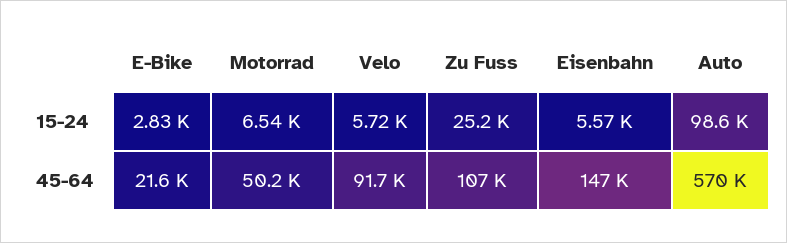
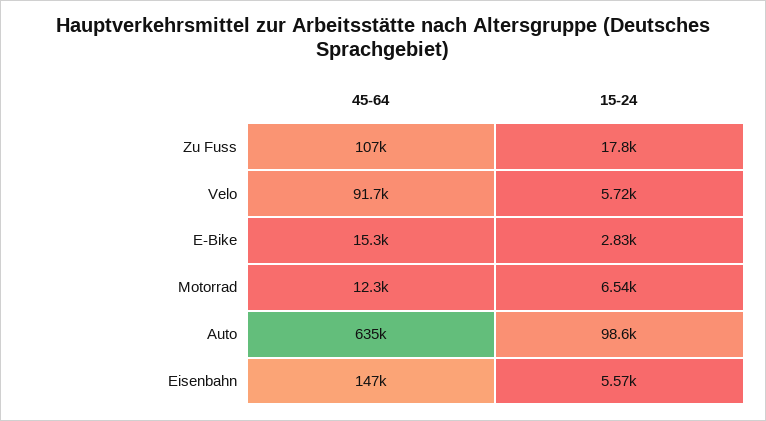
  {
    "E-Bike": {
      "15-24": 2830,
-     "45-64": 21600
+     "45-64": 15300
    },
    "Motorrad": {
      "15-24": 6540,
-     "45-64": 50200
+     "45-64": 12300
    },
    "Velo": {
      "15-24": 5720,
      "45-64": 91700
    },
    "Zu Fuss": {
-     "15-24": 25200,
+     "15-24": 17800,
      "45-64": 107000
    },
    "Eisenbahn": {
      "15-24": 5570,
      "45-64": 147000
    },
    "Auto": {
      "15-24": 98600,
-     "45-64": 570000
+     "45-64": 635000
    }
  }

